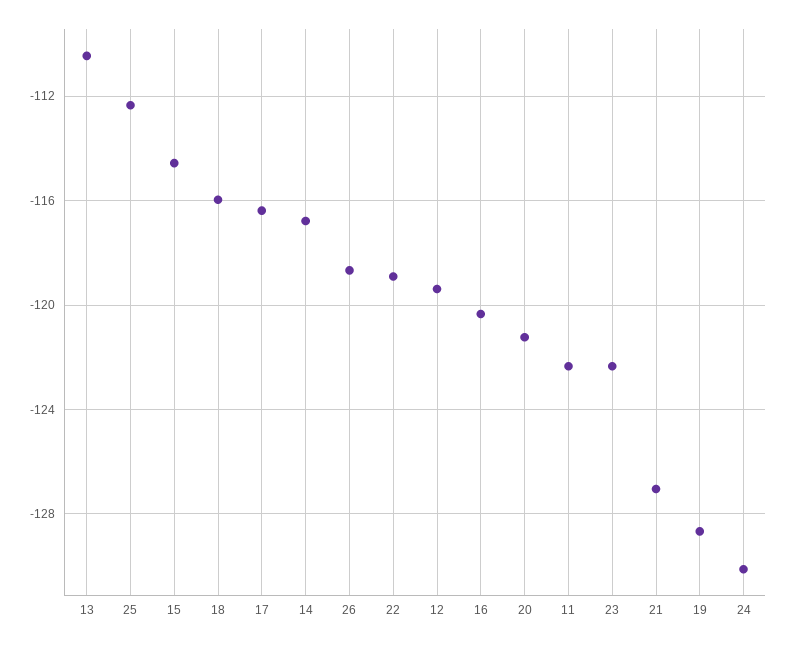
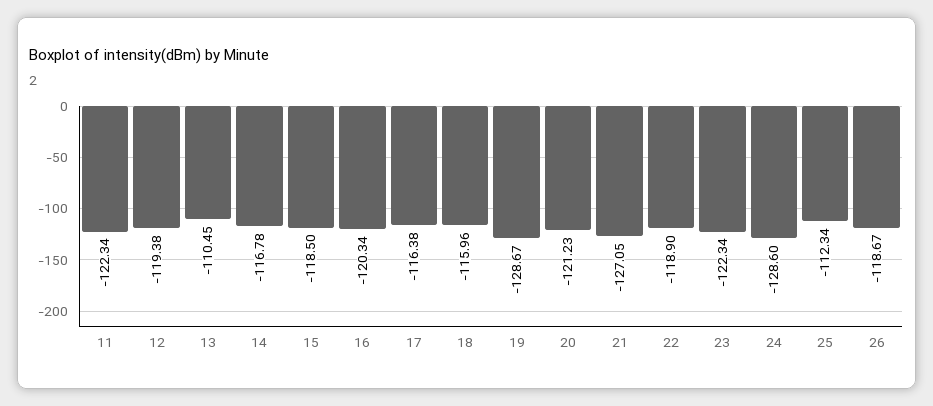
  {
    "13": -110.45,
    "25": -112.34,
-   "15": -114.5,
+   "15": -118.5,
    "18": -115.96,
    "17": -116.38,
    "14": -116.78,
    "26": -118.67,
    "22": -118.9,
    "12": -119.38,
    "16": -120.34,
    "20": -121.23,
    "11": -122.34,
    "23": -122.34,
    "21": -127.05,
    "19": -128.67,
-   "24": -130
+   "24": -128.6
  }

